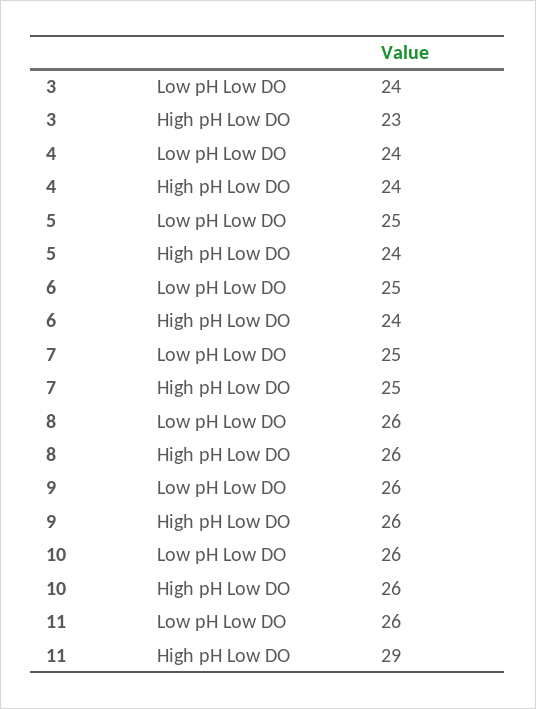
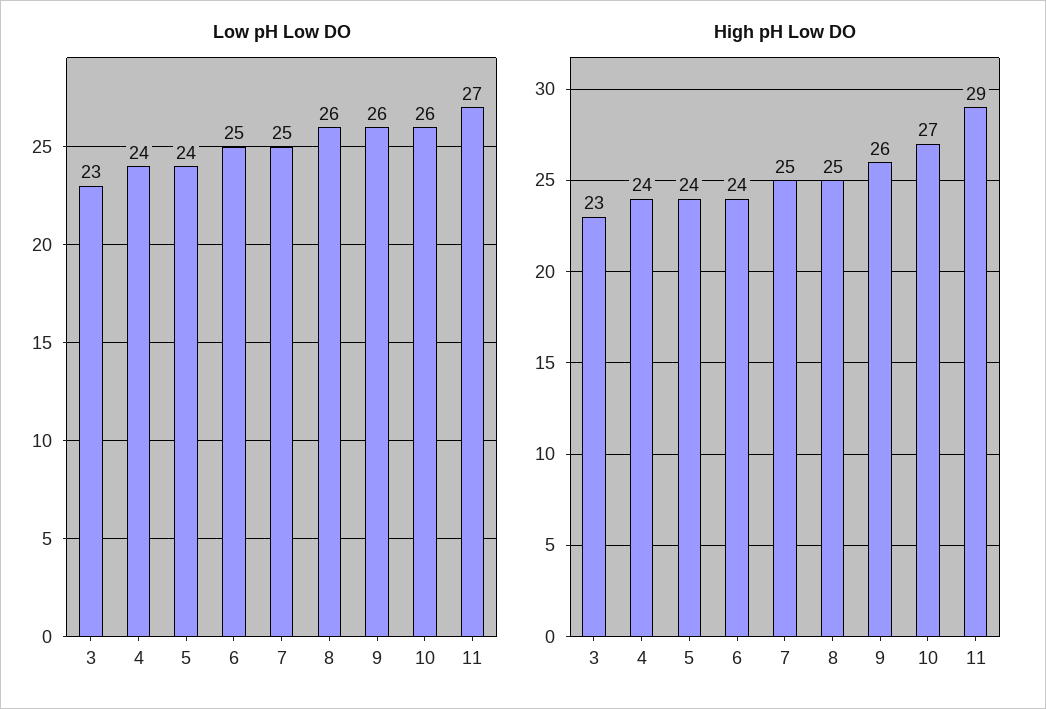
  {
    "Low pH Low DO": {
-     "3": 24,
+     "3": 23,
      "4": 24,
-     "5": 25,
+     "5": 24,
      "6": 25,
      "7": 25,
      "8": 26,
      "9": 26,
      "10": 26,
-     "11": 26
+     "11": 27
    },
    "High pH Low DO": {
      "3": 23,
      "4": 24,
      "5": 24,
      "6": 24,
      "7": 25,
-     "8": 26,
+     "8": 25,
      "9": 26,
-     "10": 26,
+     "10": 27,
      "11": 29
    }
  }

